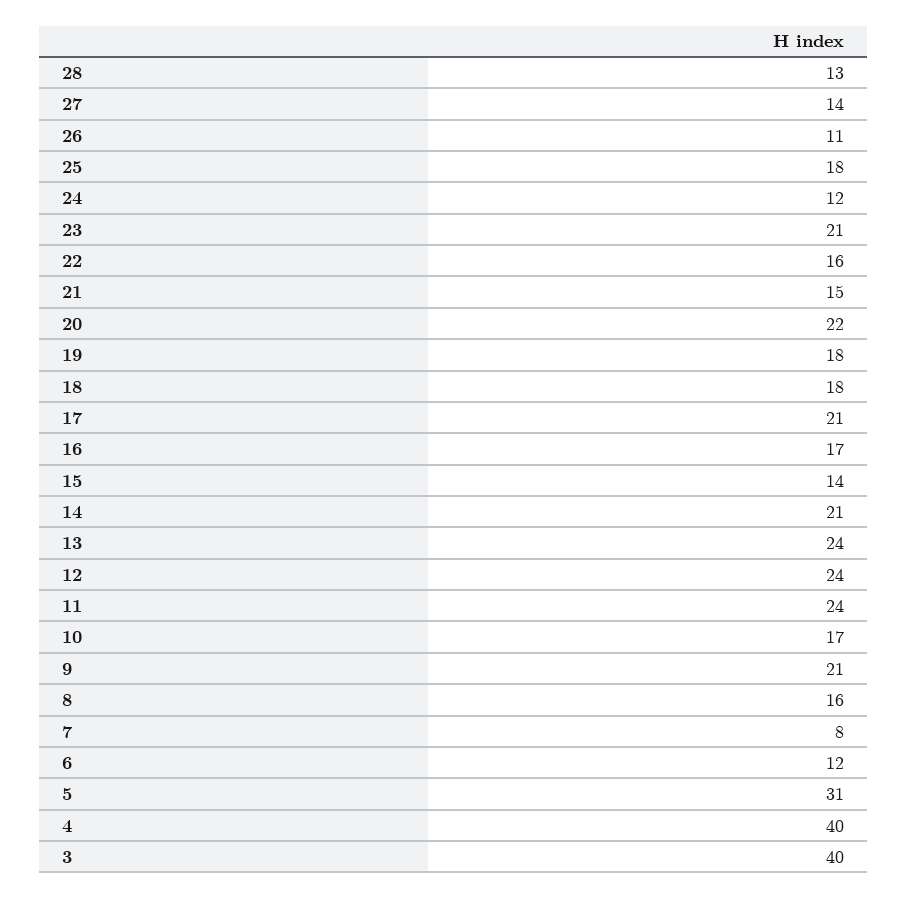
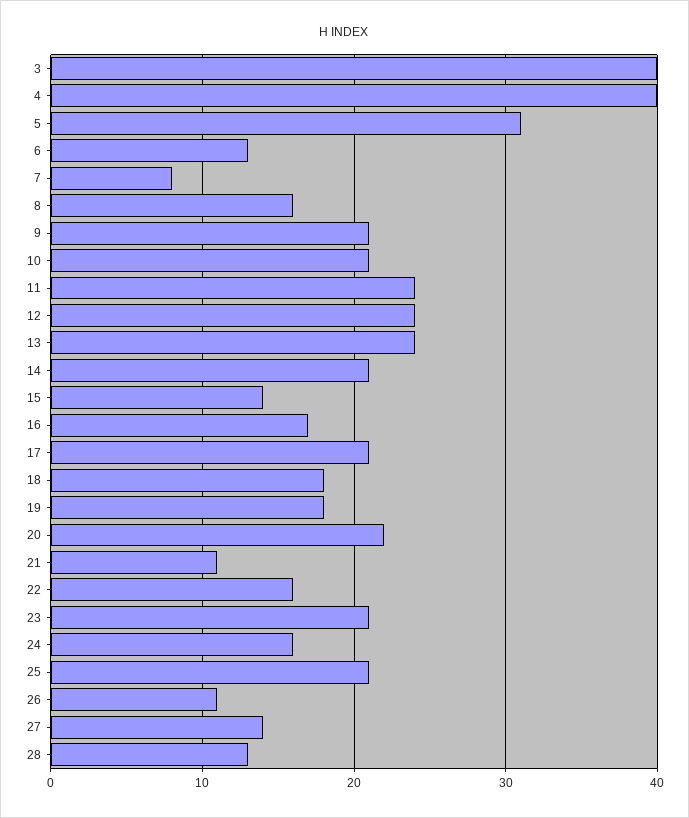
  {
    "28": 13,
    "27": 14,
    "26": 11,
-   "25": 18,
+   "25": 21,
-   "24": 12,
+   "24": 16,
    "23": 21,
    "22": 16,
-   "21": 15,
+   "21": 11,
    "20": 22,
    "19": 18,
    "18": 18,
    "17": 21,
    "16": 17,
    "15": 14,
    "14": 21,
    "13": 24,
    "12": 24,
    "11": 24,
-   "10": 17,
+   "10": 21,
    "9": 21,
    "8": 16,
    "7": 8,
-   "6": 12,
+   "6": 13,
    "5": 31,
    "4": 40,
    "3": 40
  }

